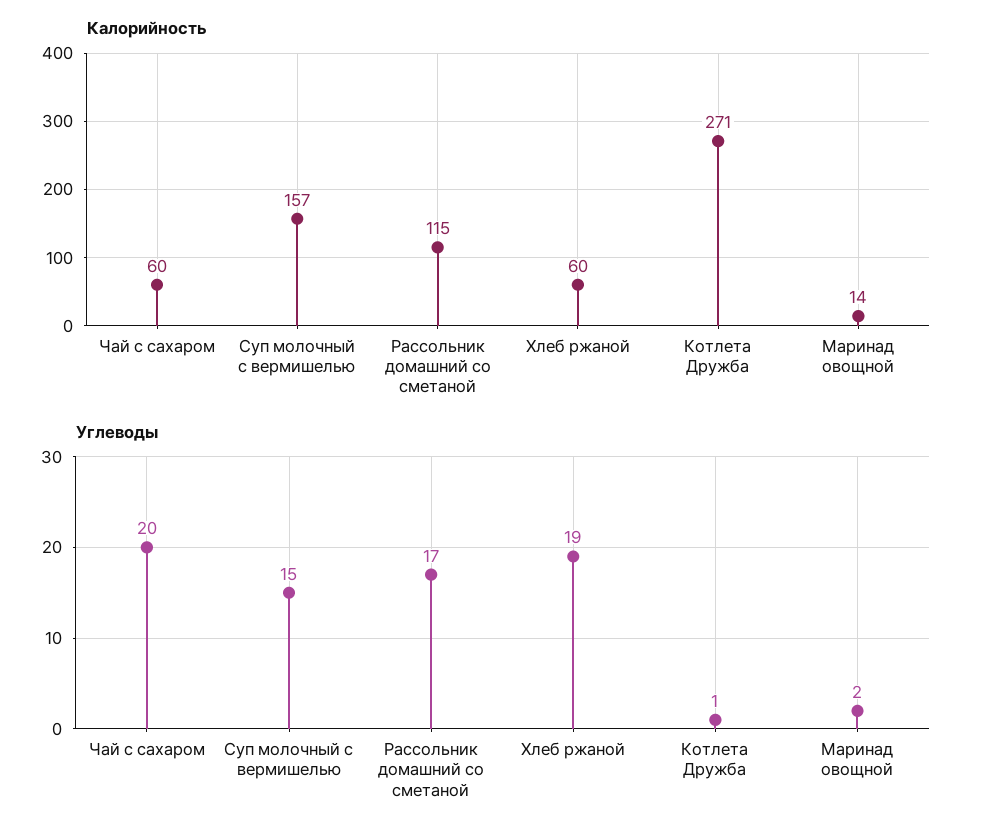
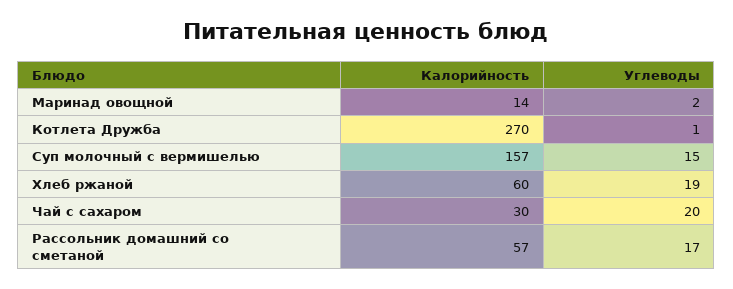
  {
    "Калорийность": {
-     "Чай с сахаром": 60,
+     "Чай с сахаром": 30,
      "Суп молочный с вермишелью": 157,
-     "Рассольник домашний со сметаной": 115,
+     "Рассольник домашний со сметаной": 57,
      "Хлеб ржаной": 60,
-     "Котлета Дружба": 271,
+     "Котлета Дружба": 270,
      "Маринад овощной": 14
    },
    "Углеводы": {
      "Чай с сахаром": 20,
      "Суп молочный с вермишелью": 15,
      "Рассольник домашний со сметаной": 17,
      "Хлеб ржаной": 19,
      "Котлета Дружба": 1,
      "Маринад овощной": 2
    }
  }

